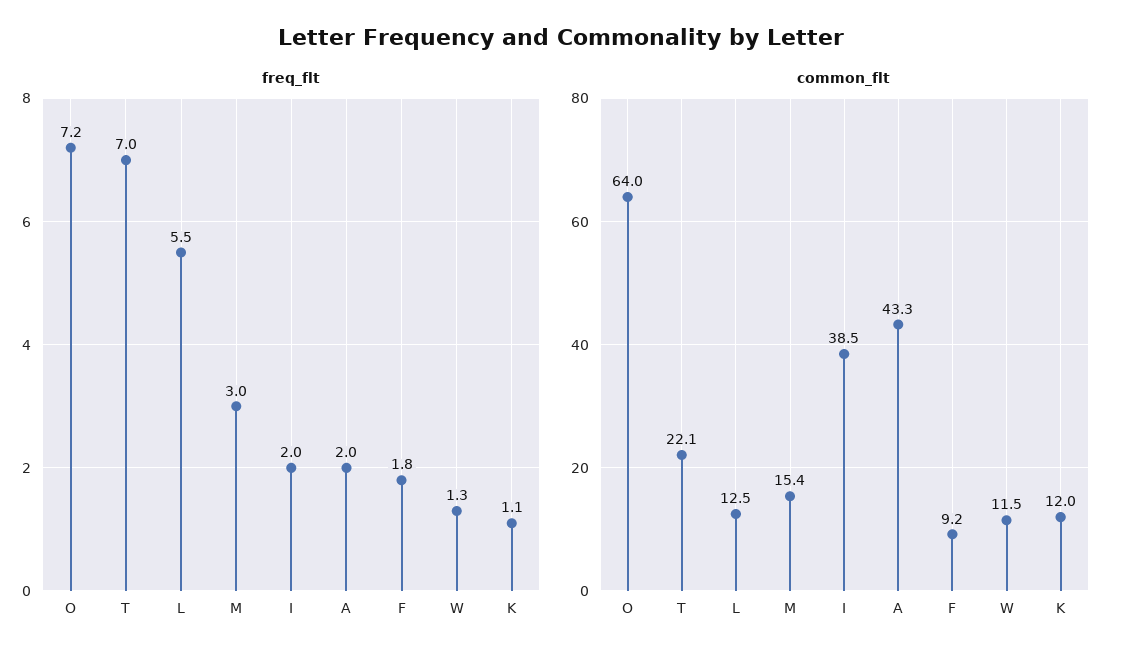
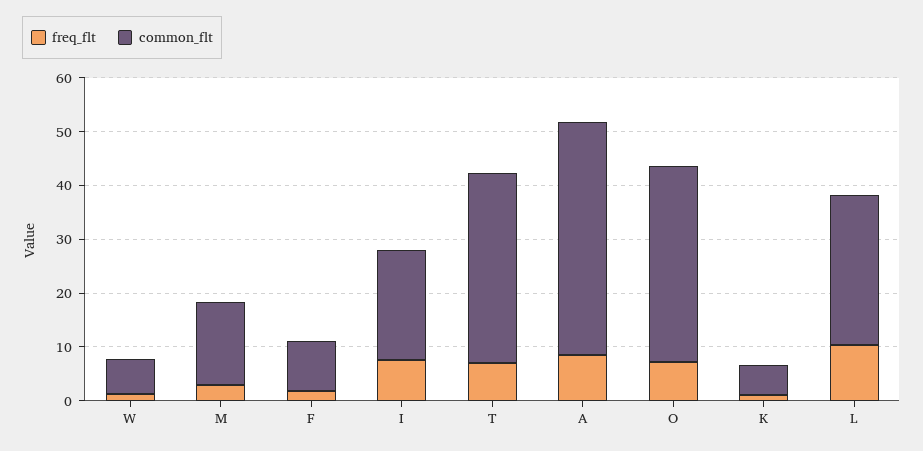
  {
    "freq_flt": {
      "O": 7.2,
      "T": 7,
-     "L": 5.5,
+     "L": 10,
      "M": 3,
-     "I": 2,
+     "I": 8,
-     "A": 2,
+     "A": 8,
      "F": 1.8,
      "W": 1.3,
      "K": 1.1
    },
    "common_flt": {
-     "O": 64,
+     "O": 36,
-     "T": 22.1,
+     "T": 36,
-     "L": 12.5,
+     "L": 28,
      "M": 15.4,
-     "I": 38.5,
+     "I": 20,
      "A": 43.3,
      "F": 9.2,
-     "W": 11.5,
+     "W": 6,
-     "K": 12
+     "K": 6
    }
  }

